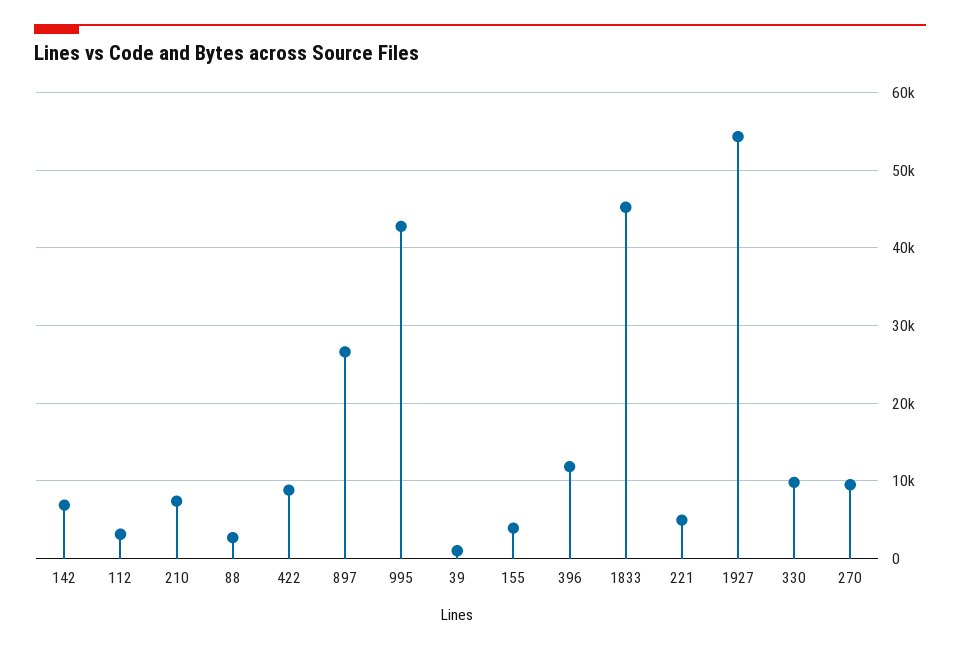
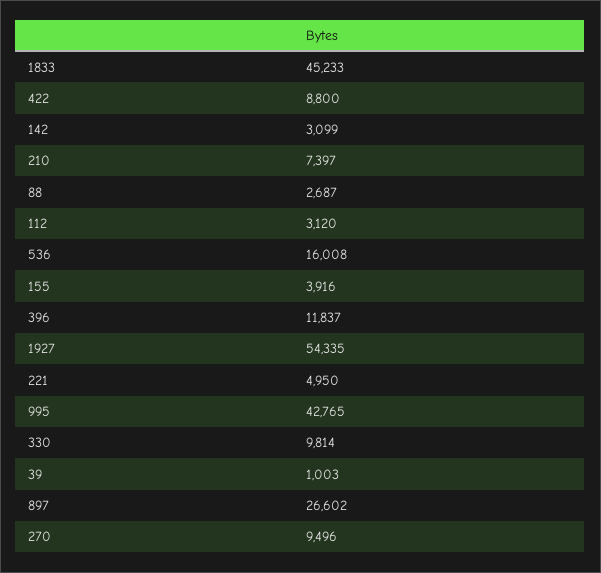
  {
-   "142": 7000,
+   "142": 3099,
    "112": 3120,
    "210": 7397,
    "88": 2687,
    "422": 8800,
    "897": 26602,
    "995": 42765,
    "39": 1003,
    "155": 3916,
    "396": 11837,
    "1833": 45233,
    "221": 4950,
    "1927": 54335,
    "330": 9814,
-   "270": 9496
+   "270": 9496,
+   "536": 16008
  }

